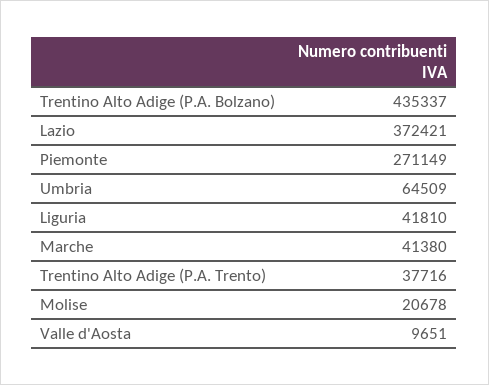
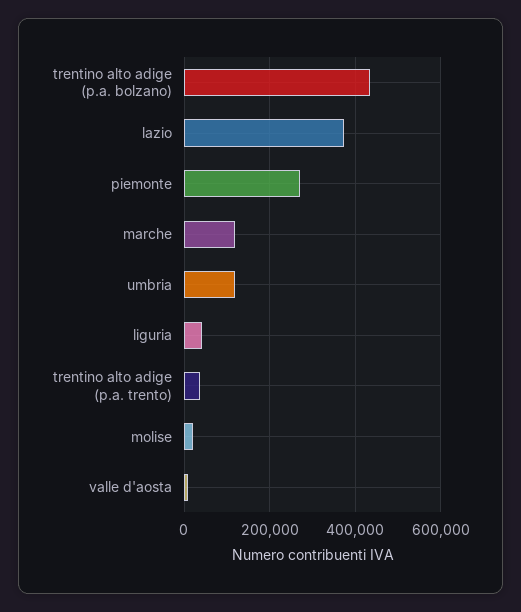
  {
    "Trentino Alto Adige (P.A. Bolzano)": 435337,
    "Lazio": 372421,
    "Piemonte": 271149,
-   "Umbria": 64509,
+   "Umbria": 120000,
    "Liguria": 41810,
-   "Marche": 41380,
+   "Marche": 120000,
    "Trentino Alto Adige (P.A. Trento)": 37716,
    "Molise": 20678,
    "Valle d'Aosta": 9651
  }

